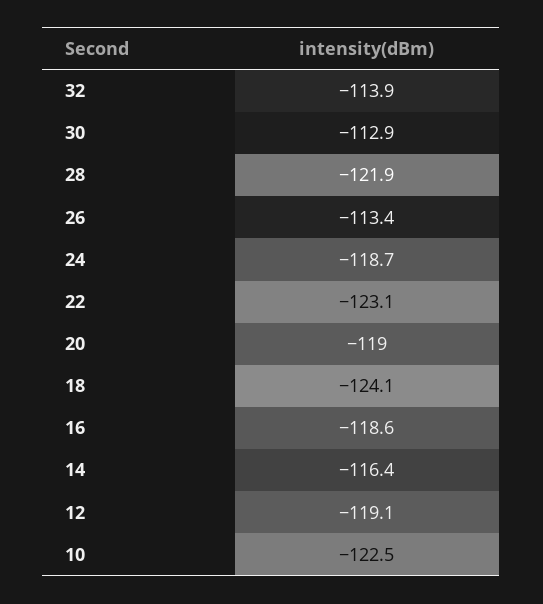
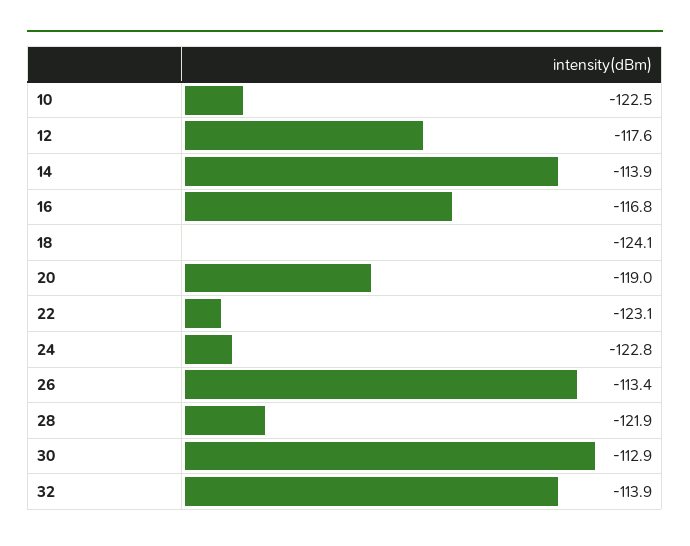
  {
    "32": -113.9,
    "30": -112.9,
    "28": -121.9,
    "26": -113.4,
-   "24": -118.7,
+   "24": -122.8,
    "22": -123.1,
    "20": -119,
    "18": -124.1,
-   "16": -118.6,
+   "16": -116.8,
-   "14": -116.4,
+   "14": -113.9,
-   "12": -119.1,
+   "12": -117.6,
    "10": -122.5
  }

